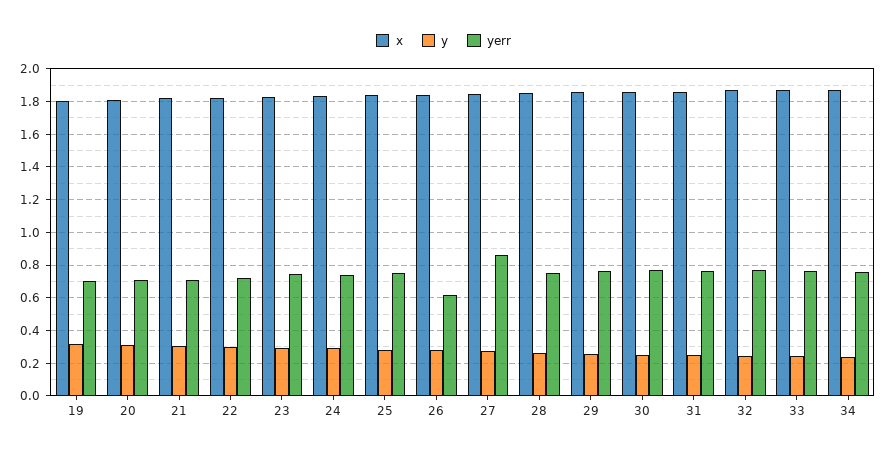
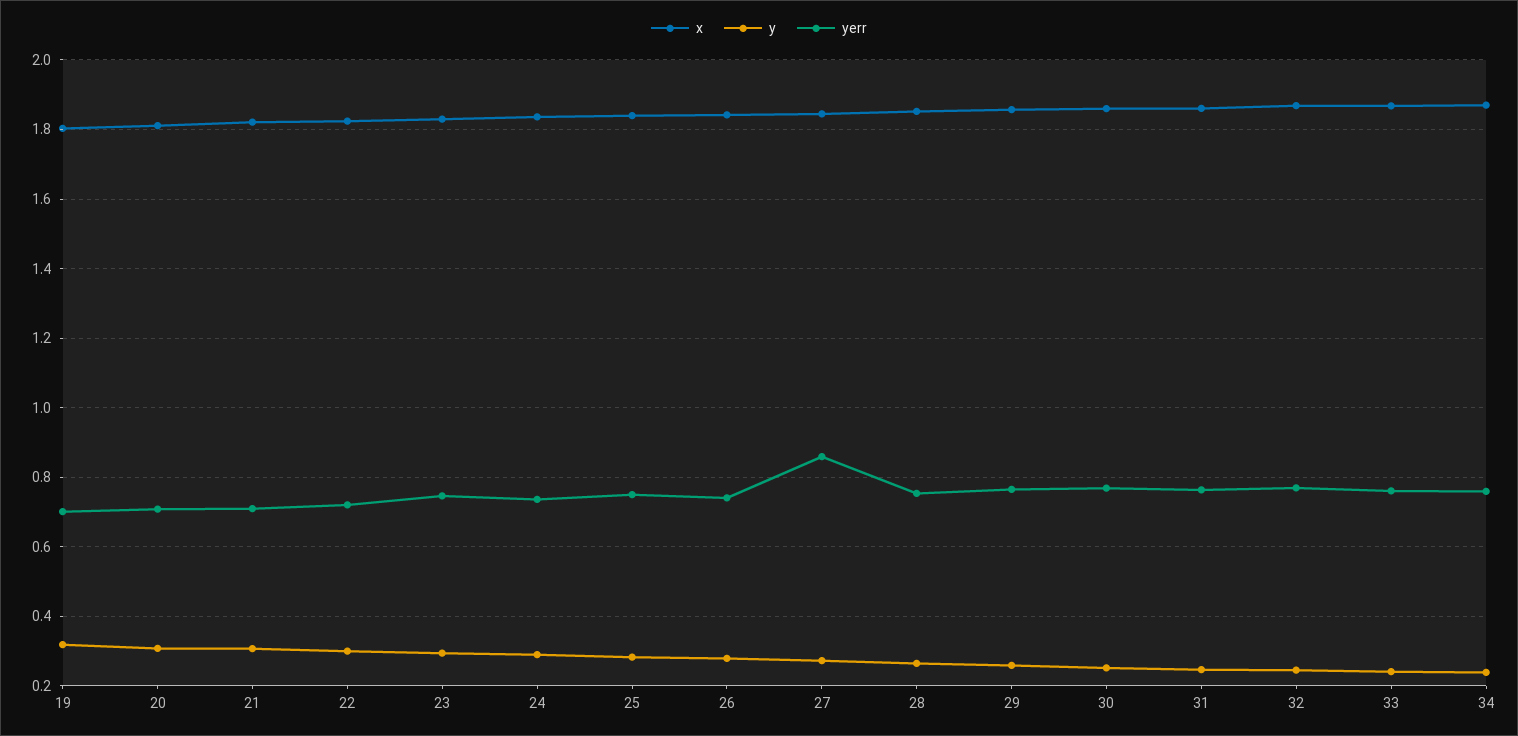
  {
    "x": {
      "19": 1.8,
      "20": 1.82,
      "21": 1.82,
      "22": 1.82,
      "23": 1.84,
      "24": 1.84,
      "25": 1.84,
      "26": 1.84,
      "27": 1.84,
      "28": 1.86,
      "29": 1.86,
      "30": 1.86,
      "31": 1.86,
      "32": 1.86,
      "33": 1.86,
      "34": 1.88
    },
    "y": {
      "19": 0.32,
      "20": 0.3,
      "21": 0.3,
      "22": 0.3,
      "23": 0.3,
      "24": 0.3,
      "25": 0.28,
      "26": 0.28,
      "27": 0.28,
      "28": 0.26,
      "29": 0.26,
      "30": 0.26,
      "31": 0.24,
      "32": 0.24,
      "33": 0.24,
      "34": 0.24
    },
    "yerr": {
      "19": 0.7,
      "20": 0.7,
      "21": 0.72,
      "22": 0.72,
      "23": 0.74,
      "24": 0.74,
      "25": 0.76,
-     "26": 0.6,
+     "26": 0.74,
      "27": 0.86,
      "28": 0.76,
      "29": 0.76,
      "30": 0.76,
      "31": 0.76,
      "32": 0.76,
      "33": 0.76,
      "34": 0.76
    }
  }

